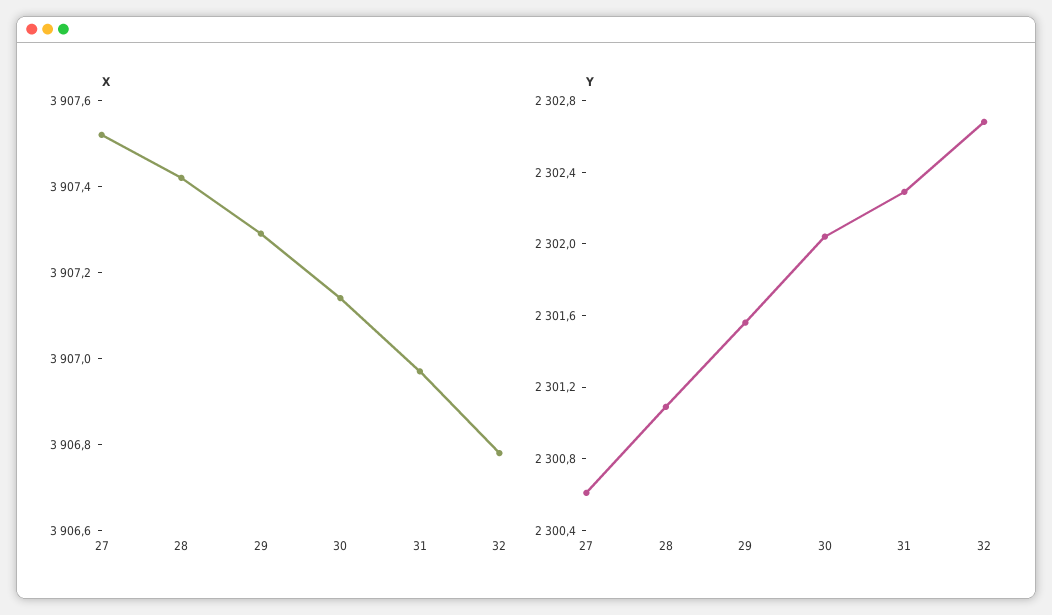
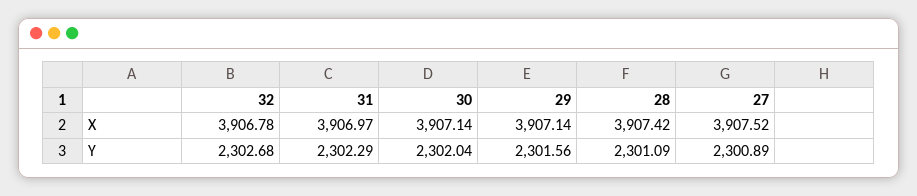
  {
    "X": {
      "27": 3907.52,
      "28": 3907.42,
-     "29": 3907.3,
+     "29": 3907.14,
      "30": 3907.14,
      "31": 3906.97,
      "32": 3906.78
    },
    "Y": {
-     "27": 2300.6,
+     "27": 2300.89,
      "28": 2301.09,
      "29": 2301.56,
      "30": 2302.04,
      "31": 2302.29,
      "32": 2302.68
    }
  }

